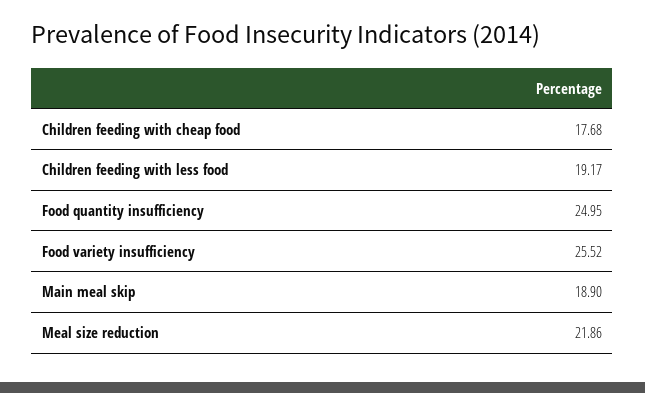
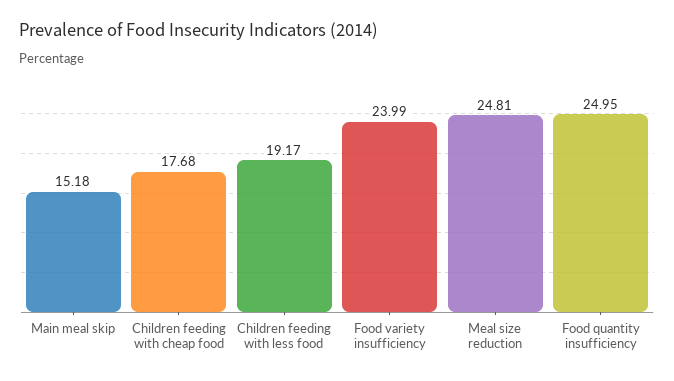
  {
    "Children feeding with cheap food": 17.68,
    "Children feeding with less food": 19.17,
    "Food quantity insufficiency": 24.95,
-   "Food variety insufficiency": 25.52,
+   "Food variety insufficiency": 23.99,
-   "Main meal skip": 18.9,
+   "Main meal skip": 15.18,
-   "Meal size reduction": 21.86
+   "Meal size reduction": 24.81
  }

